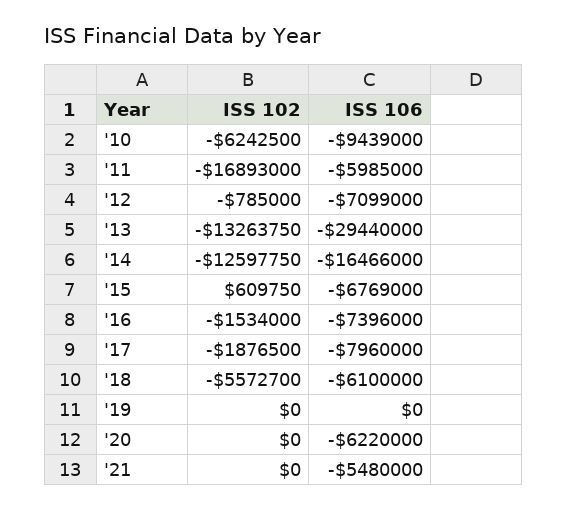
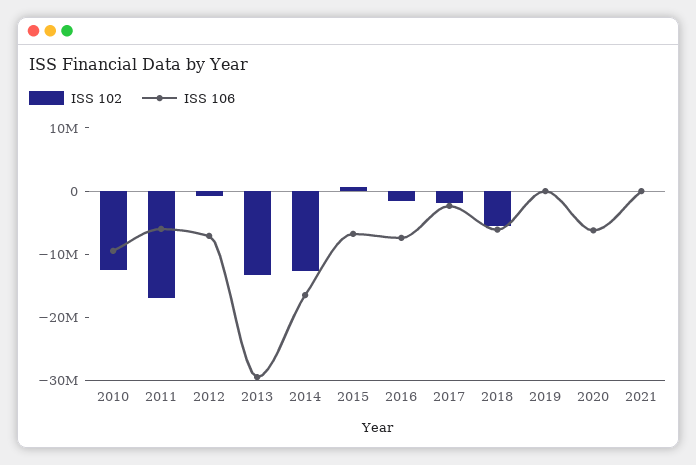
  {
    "ISS 102": {
-     "'10": -6242500,
+     "'10": -12000000,
      "'11": -16893000,
      "'12": -785000,
      "'13": -13263750,
      "'14": -12597750,
      "'15": 609750,
      "'16": -1534000,
      "'17": -1876500,
      "'18": -5572700,
      "'19": 0,
      "'20": 0,
      "'21": 0
    },
    "ISS 106": {
      "'10": -9439000,
      "'11": -5985000,
      "'12": -7099000,
      "'13": -29440000,
      "'14": -16466000,
      "'15": -6769000,
      "'16": -7396000,
-     "'17": -7960000,
+     "'17": -2000000,
      "'18": -6100000,
      "'19": 0,
      "'20": -6220000,
-     "'21": -5480000
+     "'21": 0
    }
  }

